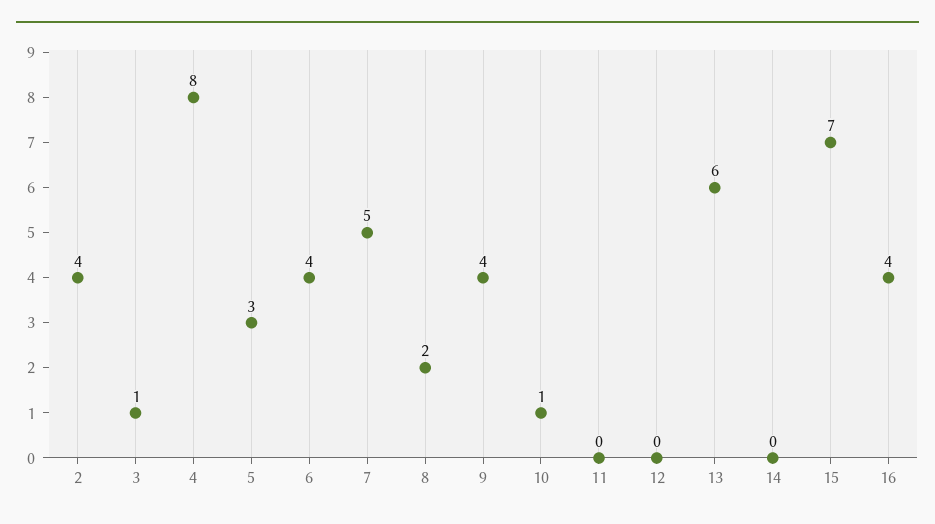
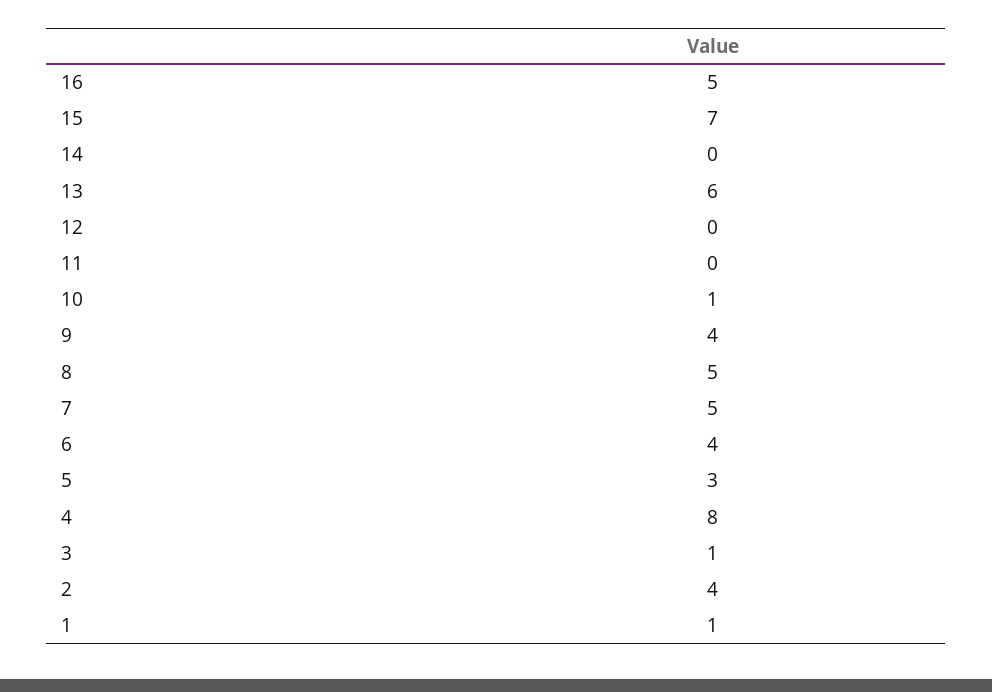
  {
    "2": 4,
    "3": 1,
    "4": 8,
    "5": 3,
    "6": 4,
    "7": 5,
-   "8": 2,
+   "8": 5,
    "9": 4,
    "10": 1,
    "11": 0,
    "12": 0,
    "13": 6,
    "14": 0,
    "15": 7,
-   "16": 4
+   "16": 5,
+   "1": 1
  }

